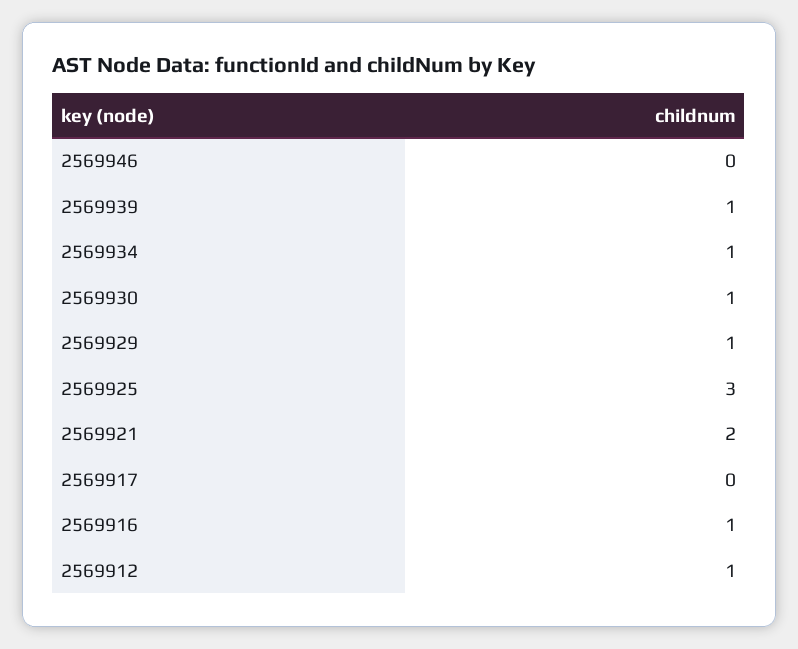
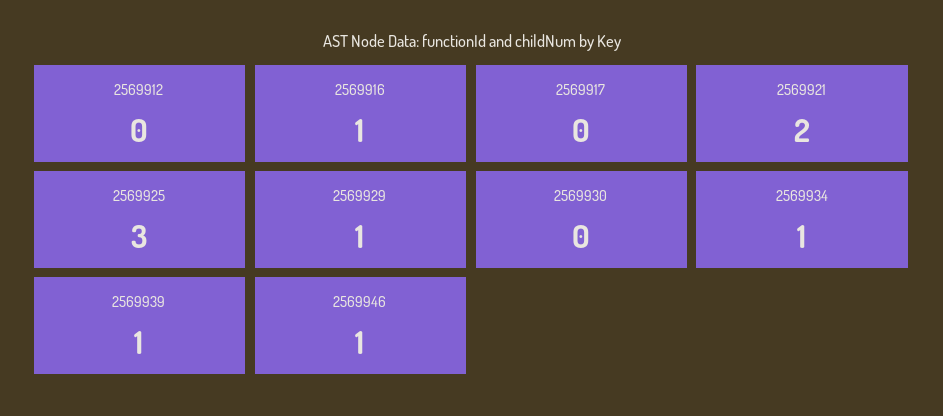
  {
-   "2569946": 0,
+   "2569946": 1,
    "2569939": 1,
    "2569934": 1,
-   "2569930": 1,
+   "2569930": 0,
    "2569929": 1,
    "2569925": 3,
    "2569921": 2,
    "2569917": 0,
    "2569916": 1,
-   "2569912": 1
+   "2569912": 0
  }

